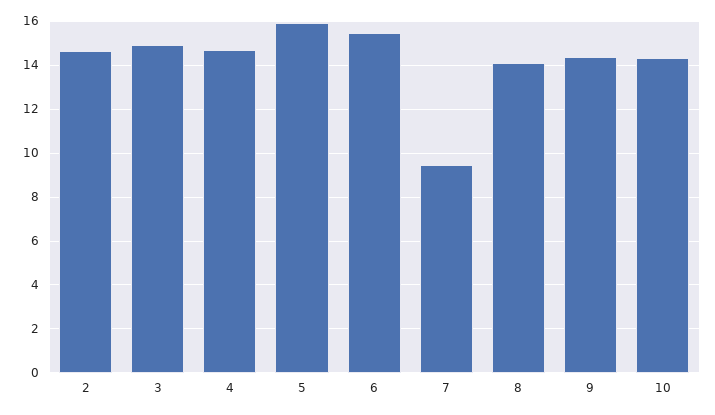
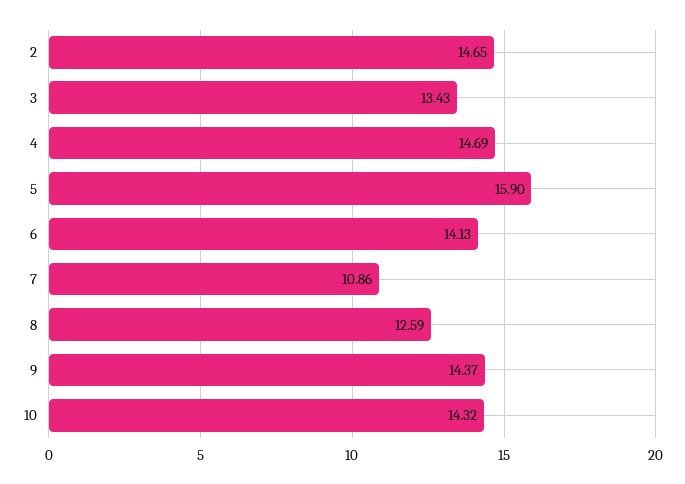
  {
    "2": 14.65,
-   "3": 15,
+   "3": 13.43,
    "4": 14.69,
    "5": 15.9,
-   "6": 15.5,
+   "6": 14.13,
-   "7": 9.5,
+   "7": 10.86,
-   "8": 14,
+   "8": 12.59,
    "9": 14.37,
    "10": 14.32
  }

